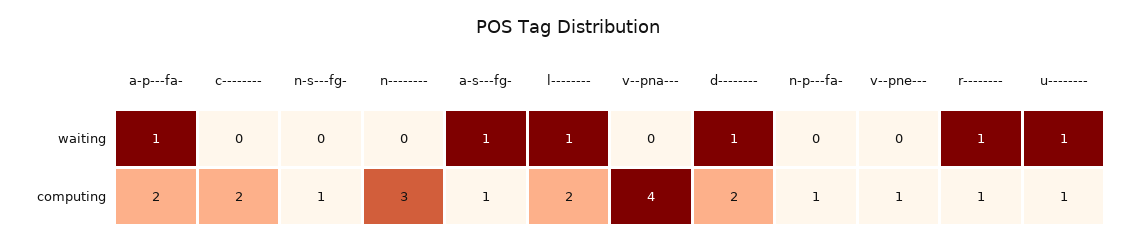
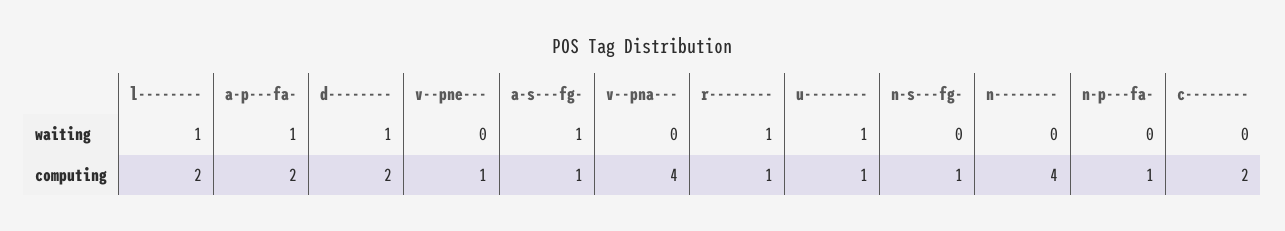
  {
    "a-p---fa-": {
      "waiting": 1,
      "computing": 2
    },
    "c--------": {
      "waiting": 0,
      "computing": 2
    },
    "n-s---fg-": {
      "waiting": 0,
      "computing": 1
    },
    "n--------": {
      "waiting": 0,
-     "computing": 3
+     "computing": 4
    },
    "a-s---fg-": {
      "waiting": 1,
      "computing": 1
    },
    "l--------": {
      "waiting": 1,
      "computing": 2
    },
    "v--pna---": {
      "waiting": 0,
      "computing": 4
    },
    "d--------": {
      "waiting": 1,
      "computing": 2
    },
    "n-p---fa-": {
      "waiting": 0,
      "computing": 1
    },
    "v--pne---": {
      "waiting": 0,
      "computing": 1
    },
    "r--------": {
      "waiting": 1,
      "computing": 1
    },
    "u--------": {
      "waiting": 1,
      "computing": 1
    }
  }

